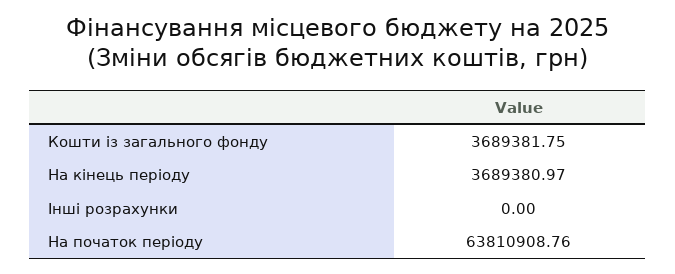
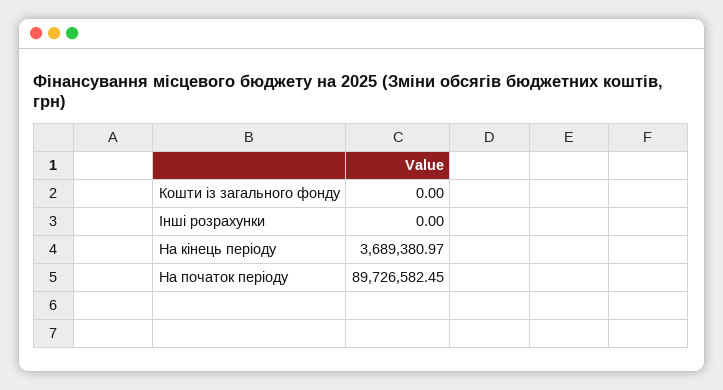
  {
-   "Кошти із загального фонду": 3689381.75,
+   "Кошти із загального фонду": 0,
    "На кінець періоду": 3689380.97,
    "Інші розрахунки": 0,
-   "На початок періоду": 63810908.76
+   "На початок періоду": 89726582.45
  }

